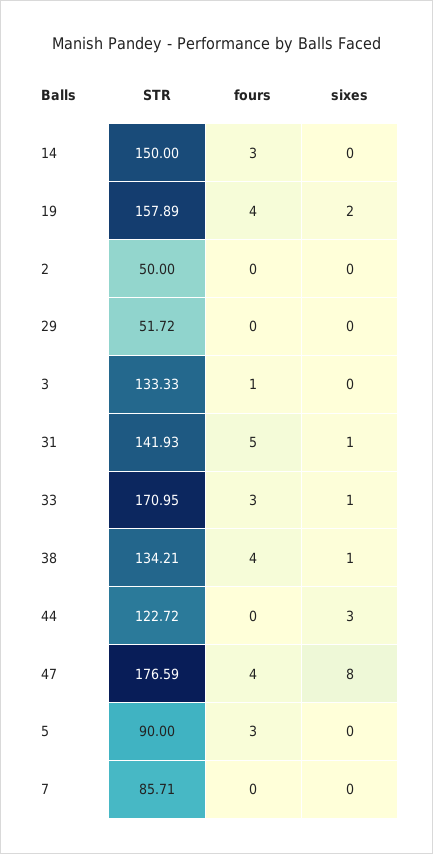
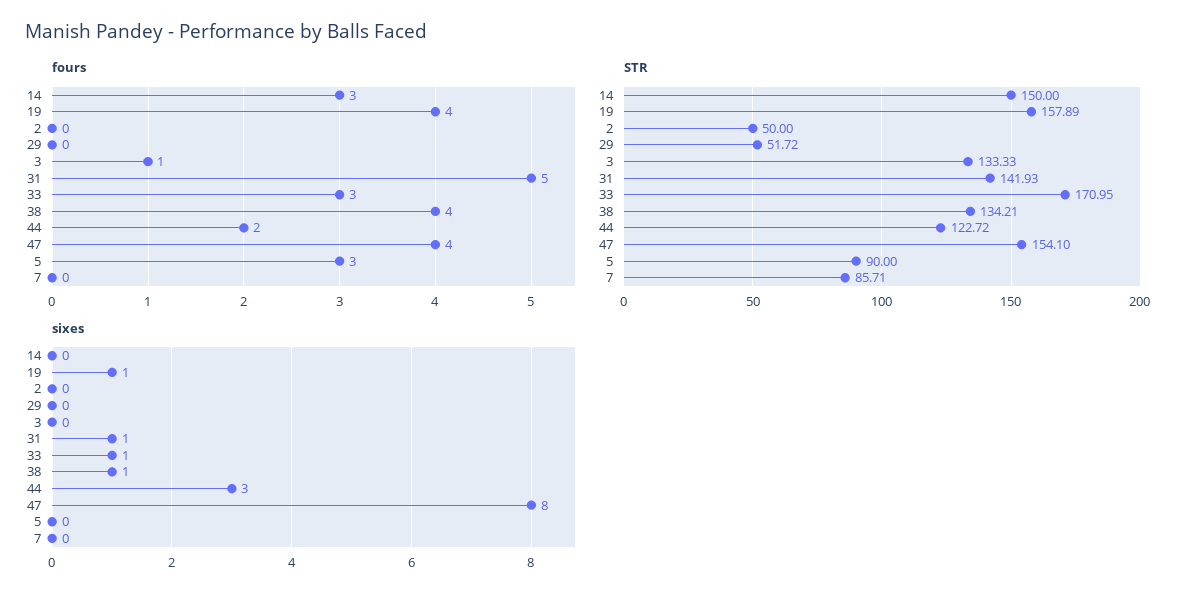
  {
    "STR": {
      "14": 150,
      "19": 157.89,
      "2": 50,
      "29": 51.72,
      "3": 133.33,
      "31": 141.93,
      "33": 170.95,
      "38": 134.21,
      "44": 122.72,
-     "47": 176.59,
+     "47": 154.1,
      "5": 90,
      "7": 85.71
    },
    "fours": {
      "14": 3,
      "19": 4,
      "2": 0,
      "29": 0,
      "3": 1,
      "31": 5,
      "33": 3,
      "38": 4,
-     "44": 0,
+     "44": 2,
      "47": 4,
      "5": 3,
      "7": 0
    },
    "sixes": {
      "14": 0,
-     "19": 2,
+     "19": 1,
      "2": 0,
      "29": 0,
      "3": 0,
      "31": 1,
      "33": 1,
      "38": 1,
      "44": 3,
      "47": 8,
      "5": 0,
      "7": 0
    }
  }

